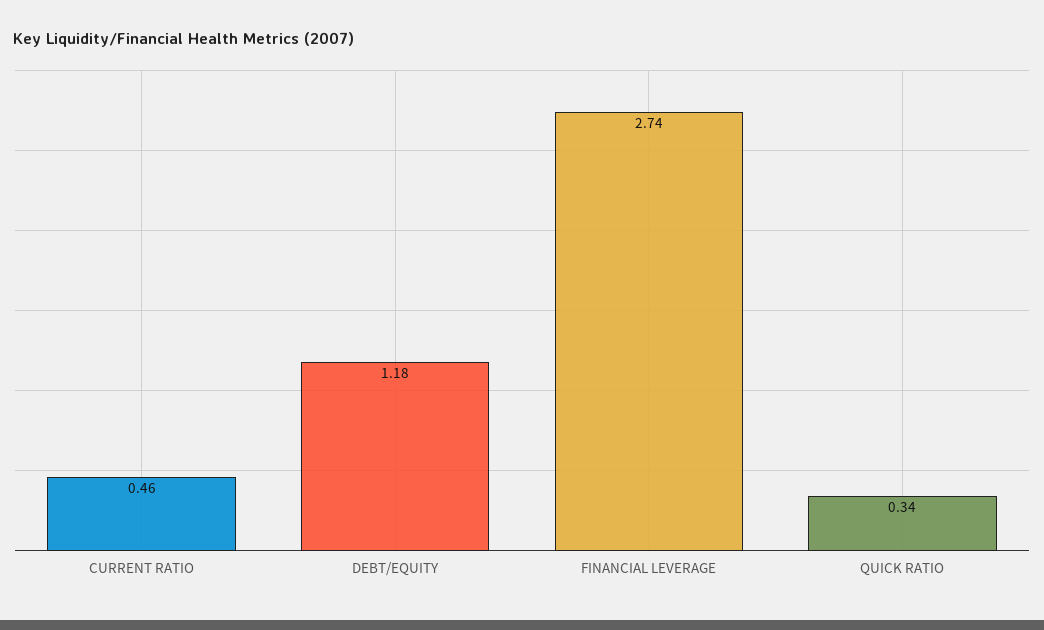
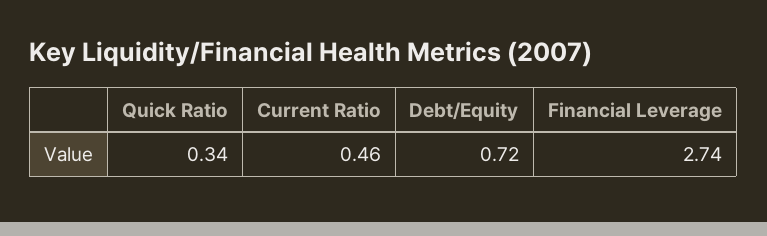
  {
    "CURRENT RATIO": 0.46,
-   "DEBT/EQUITY": 1.18,
+   "DEBT/EQUITY": 0.72,
    "FINANCIAL LEVERAGE": 2.74,
    "QUICK RATIO": 0.34
  }

